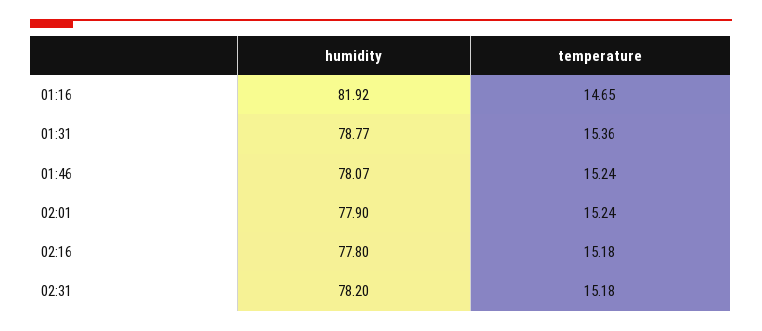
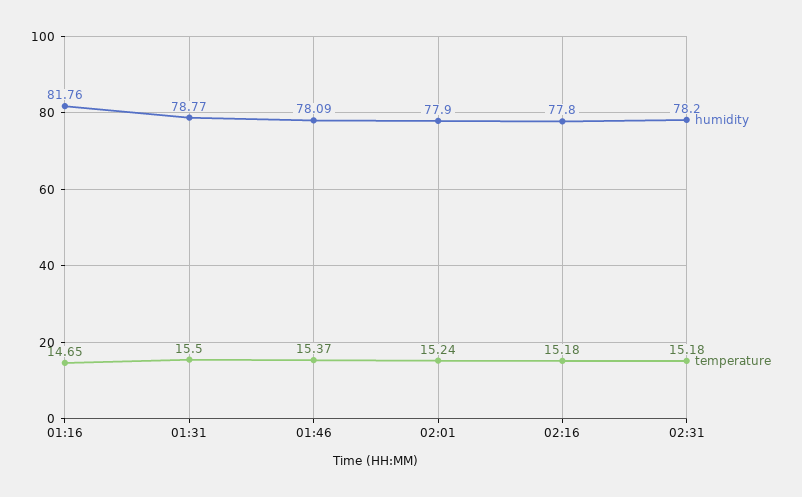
  {
    "humidity": {
-     "01:16": 81.92,
+     "01:16": 81.76,
      "01:31": 78.77,
-     "01:46": 78.07,
+     "01:46": 78.09,
      "02:01": 77.9,
      "02:16": 77.8,
      "02:31": 78.2
    },
    "temperature": {
      "01:16": 14.65,
-     "01:31": 15.36,
+     "01:31": 15.5,
-     "01:46": 15.24,
+     "01:46": 15.37,
      "02:01": 15.24,
      "02:16": 15.18,
      "02:31": 15.18
    }
  }

